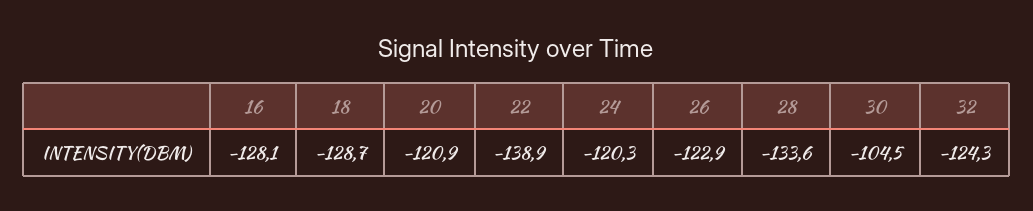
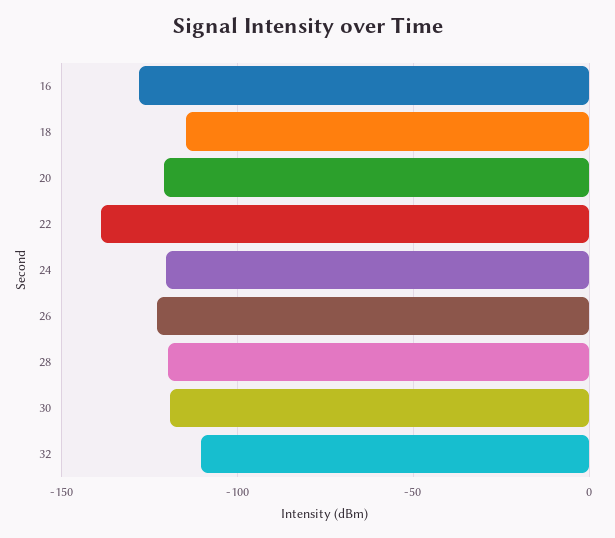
  {
    "16": -128.1,
-   "18": -128.7,
+   "18": -115,
    "20": -120.9,
    "22": -138.9,
    "24": -120.3,
    "26": -122.9,
-   "28": -133.6,
+   "28": -120,
-   "30": -104.5,
+   "30": -120,
-   "32": -124.3
+   "32": -110
  }

